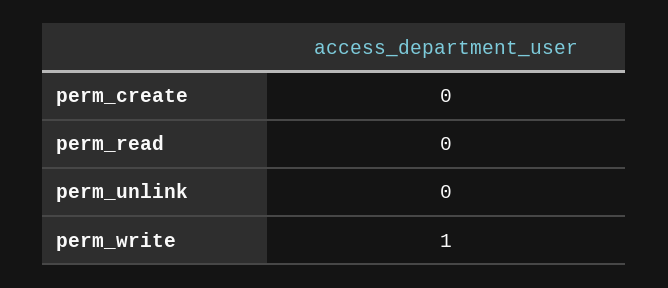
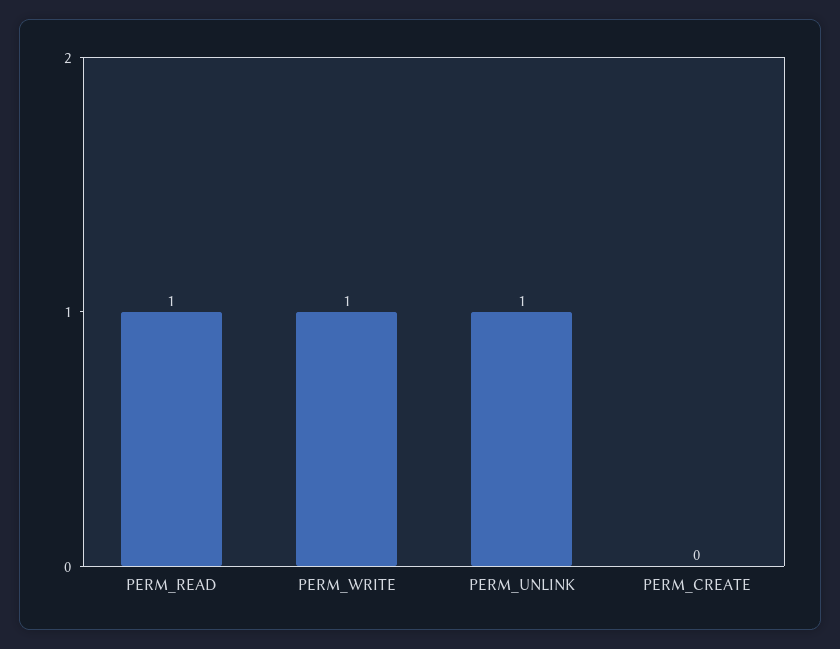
  {
    "perm_create": 0,
-   "perm_read": 0,
+   "perm_read": 1,
-   "perm_unlink": 0,
+   "perm_unlink": 1,
    "perm_write": 1
  }

